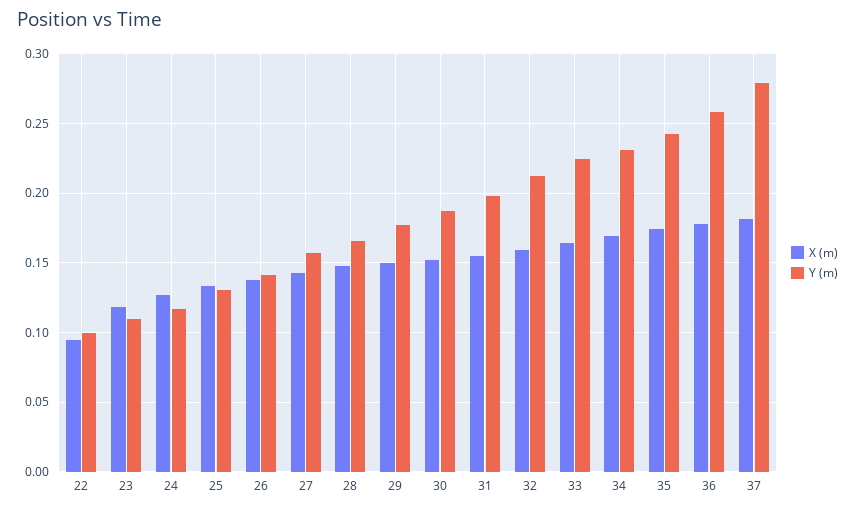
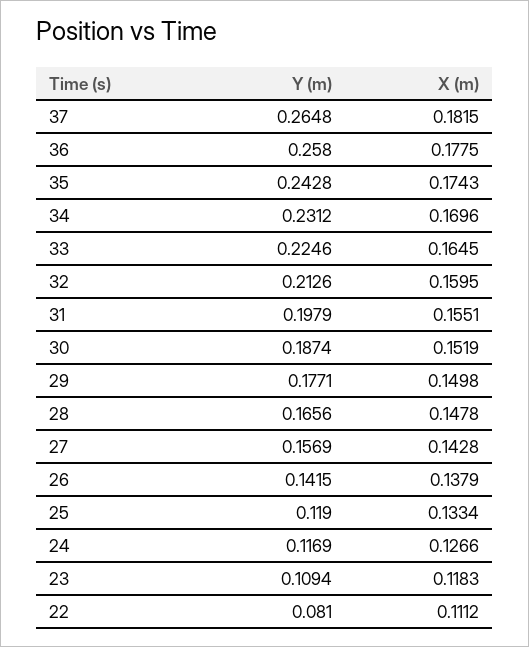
  {
    "X (m)": {
-     "22": 0.095,
+     "22": 0.1112,
      "23": 0.1183,
      "24": 0.1266,
      "25": 0.1334,
      "26": 0.1379,
      "27": 0.1428,
      "28": 0.1478,
      "29": 0.1498,
      "30": 0.1519,
      "31": 0.1551,
      "32": 0.1595,
      "33": 0.1645,
      "34": 0.1696,
      "35": 0.1743,
      "36": 0.1775,
      "37": 0.1815
    },
    "Y (m)": {
-     "22": 0.1,
+     "22": 0.081,
      "23": 0.1094,
      "24": 0.1169,
-     "25": 0.13,
+     "25": 0.119,
      "26": 0.1415,
      "27": 0.1569,
      "28": 0.1656,
      "29": 0.1771,
      "30": 0.1874,
      "31": 0.1979,
      "32": 0.2126,
      "33": 0.2246,
      "34": 0.2312,
      "35": 0.2428,
      "36": 0.258,
-     "37": 0.28
+     "37": 0.2648
    }
  }

